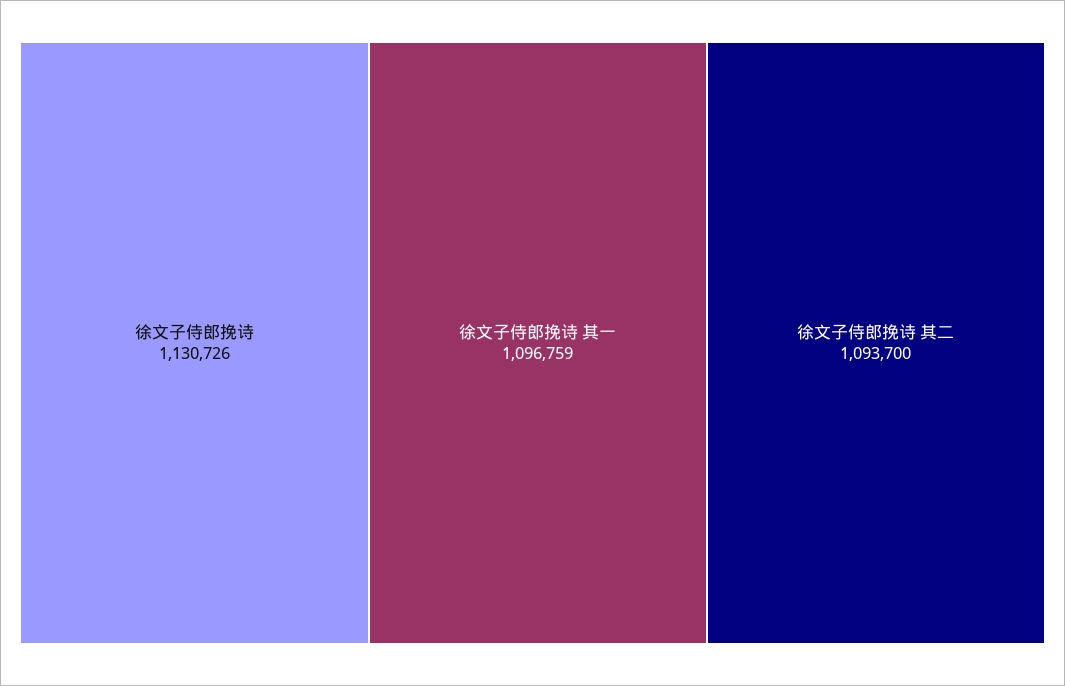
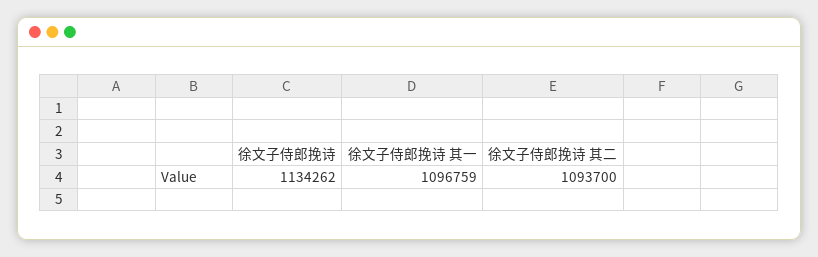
  {
-   "徐文子侍郎挽诗": 1130726,
+   "徐文子侍郎挽诗": 1134262,
    "徐文子侍郎挽诗 其一": 1096759,
    "徐文子侍郎挽诗 其二": 1093700
  }

